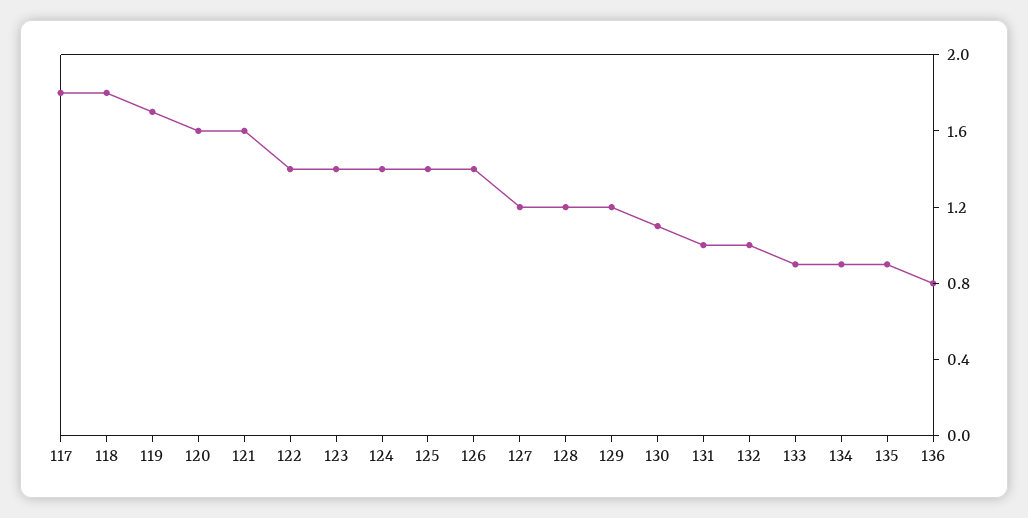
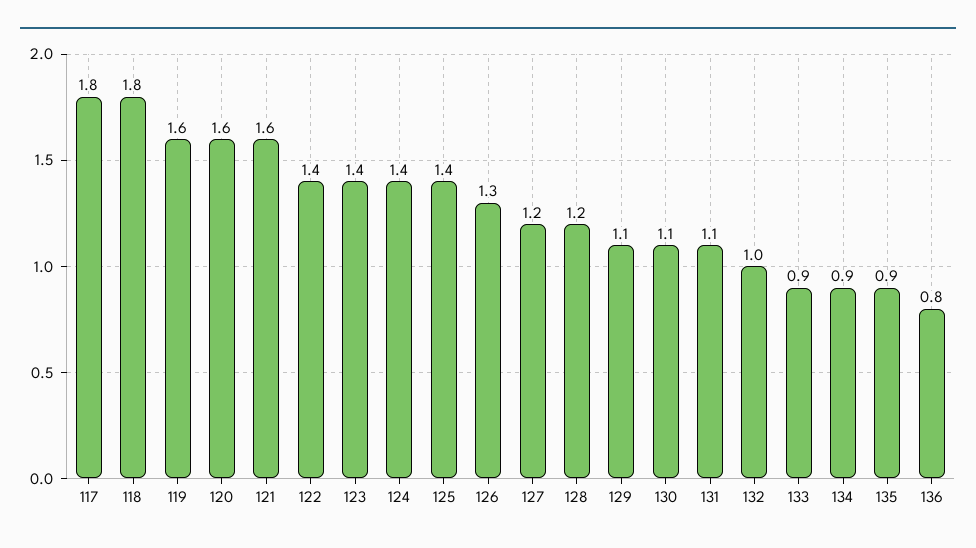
  {
    "117": 1.8,
    "118": 1.8,
-   "119": 1.7,
+   "119": 1.6,
    "120": 1.6,
    "121": 1.6,
    "122": 1.4,
    "123": 1.4,
    "124": 1.4,
    "125": 1.4,
-   "126": 1.4,
+   "126": 1.3,
    "127": 1.2,
    "128": 1.2,
-   "129": 1.2,
+   "129": 1.1,
    "130": 1.1,
-   "131": 1,
+   "131": 1.1,
    "132": 1,
    "133": 0.9,
    "134": 0.9,
    "135": 0.9,
    "136": 0.8
  }

